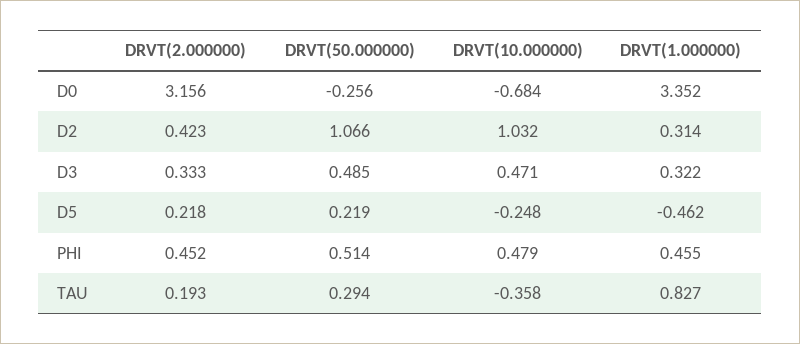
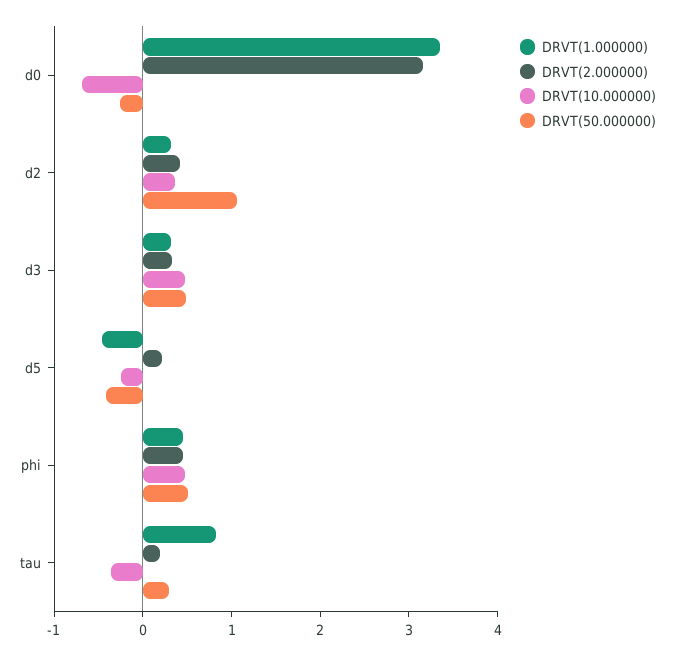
  {
    "DRVT(2.000000)": {
      "D0": 3.156,
      "D2": 0.423,
      "D3": 0.333,
      "D5": 0.218,
      "PHI": 0.452,
      "TAU": 0.193
    },
    "DRVT(50.000000)": {
      "D0": -0.256,
      "D2": 1.066,
      "D3": 0.485,
-     "D5": 0.219,
+     "D5": -0.4,
      "PHI": 0.514,
      "TAU": 0.294
    },
    "DRVT(10.000000)": {
      "D0": -0.684,
-     "D2": 1.032,
+     "D2": 0.4,
      "D3": 0.471,
      "D5": -0.248,
      "PHI": 0.479,
      "TAU": -0.358
    },
    "DRVT(1.000000)": {
      "D0": 3.352,
      "D2": 0.314,
      "D3": 0.322,
      "D5": -0.462,
      "PHI": 0.455,
      "TAU": 0.827
    }
  }

